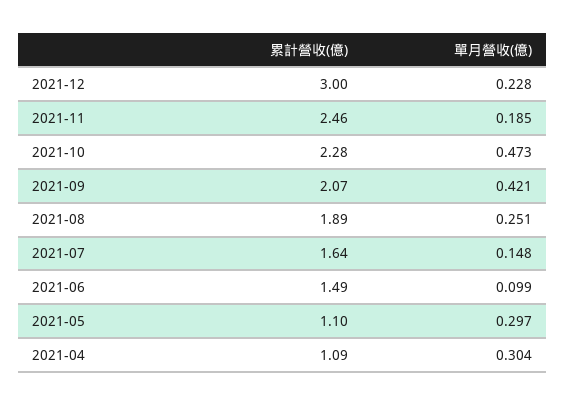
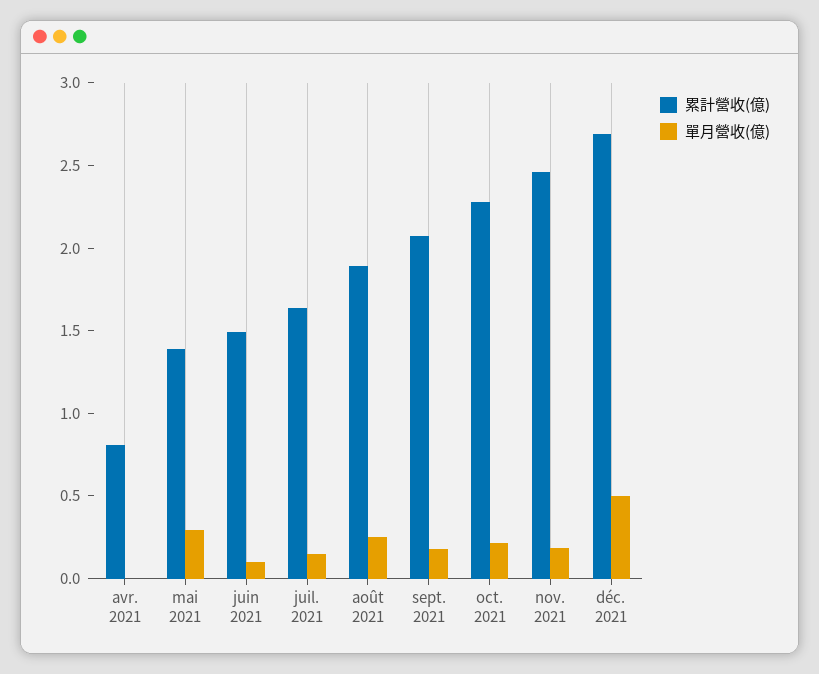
  {
    "累計營收(億)": {
-     "2021-12": 3,
+     "2021-12": 2.7,
      "2021-11": 2.46,
      "2021-10": 2.28,
      "2021-09": 2.07,
      "2021-08": 1.89,
      "2021-07": 1.64,
      "2021-06": 1.49,
-     "2021-05": 1.1,
+     "2021-05": 1.4,
-     "2021-04": 1.09
+     "2021-04": 0.8
    },
    "單月營收(億)": {
-     "2021-12": 0.228,
+     "2021-12": 0.5,
      "2021-11": 0.185,
-     "2021-10": 0.473,
+     "2021-10": 0.2,
-     "2021-09": 0.421,
+     "2021-09": 0.2,
      "2021-08": 0.251,
      "2021-07": 0.148,
      "2021-06": 0.099,
      "2021-05": 0.297,
-     "2021-04": 0.304
+     "2021-04": 0
    }
  }

